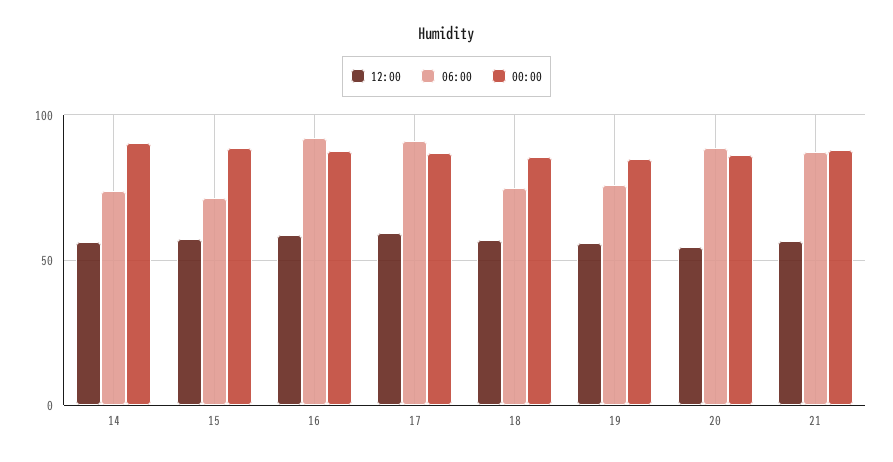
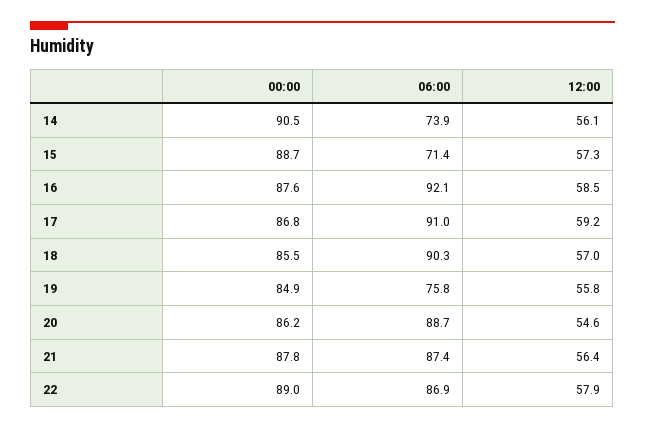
  {
    "12:00": {
      "14": 56.1,
      "15": 57.3,
      "16": 58.5,
      "17": 59.2,
      "18": 57,
      "19": 55.8,
      "20": 54.6,
-     "21": 56.4
+     "21": 56.4,
+     "22": 57.9
    },
    "06:00": {
      "14": 73.9,
      "15": 71.4,
      "16": 92.1,
      "17": 91,
-     "18": 75,
+     "18": 90.3,
      "19": 75.8,
      "20": 88.7,
-     "21": 87.4
+     "21": 87.4,
+     "22": 86.9
    },
    "00:00": {
      "14": 90.5,
      "15": 88.7,
      "16": 87.6,
      "17": 86.8,
      "18": 85.5,
      "19": 84.9,
      "20": 86.2,
-     "21": 87.8
+     "21": 87.8,
+     "22": 89
    }
  }

